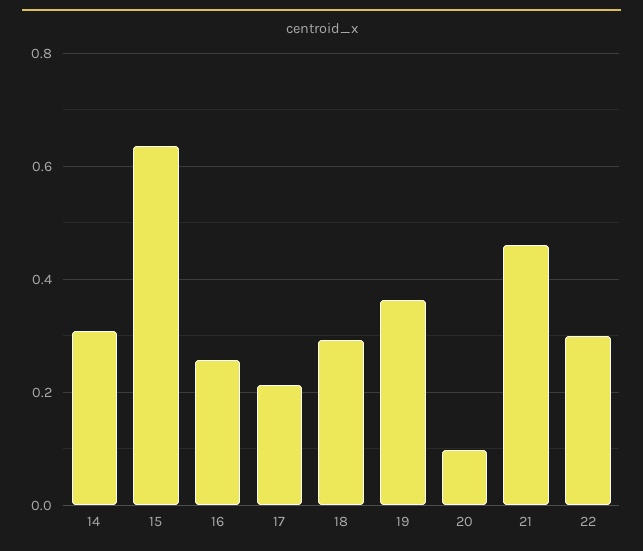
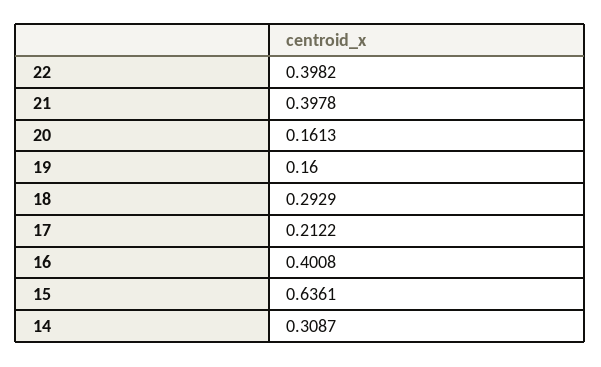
  {
    "14": 0.3087,
    "15": 0.6361,
-   "16": 0.26,
+   "16": 0.4008,
    "17": 0.2122,
    "18": 0.2929,
-   "19": 0.36,
+   "19": 0.16,
-   "20": 0.1,
+   "20": 0.1613,
-   "21": 0.46,
+   "21": 0.3978,
-   "22": 0.3
+   "22": 0.3982
  }

